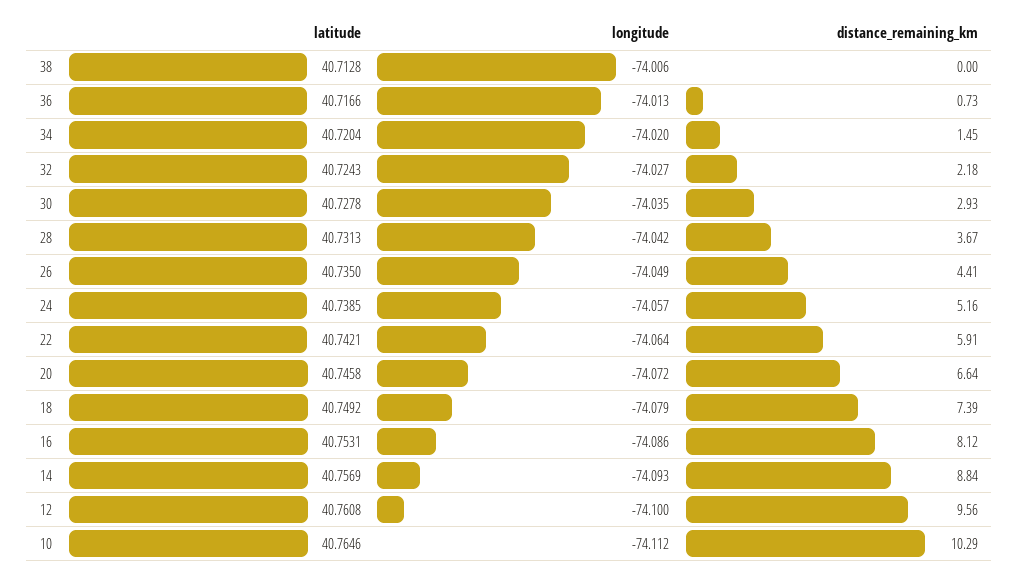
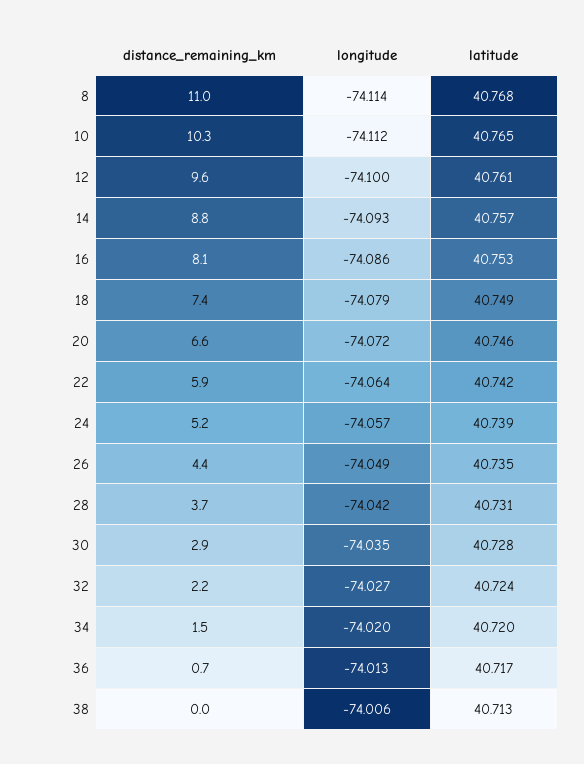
  {
    "latitude": {
      "38": 40.7128,
      "36": 40.7166,
      "34": 40.7204,
      "32": 40.7243,
      "30": 40.7278,
      "28": 40.7313,
      "26": 40.735,
      "24": 40.7385,
      "22": 40.7421,
      "20": 40.7458,
      "18": 40.7492,
      "16": 40.7531,
      "14": 40.7569,
      "12": 40.7608,
-     "10": 40.7646
+     "10": 40.7646,
+     "8": 40.768
    },
    "longitude": {
      "38": -74.006,
      "36": -74.013,
      "34": -74.02,
      "32": -74.027,
      "30": -74.035,
      "28": -74.042,
      "26": -74.049,
      "24": -74.057,
      "22": -74.064,
      "20": -74.072,
      "18": -74.079,
      "16": -74.086,
      "14": -74.093,
      "12": -74.1,
-     "10": -74.112
+     "10": -74.112,
+     "8": -74.114
    },
    "distance_remaining_km": {
      "38": 0,
      "36": 0.73,
      "34": 1.45,
      "32": 2.18,
      "30": 2.93,
      "28": 3.67,
      "26": 4.41,
      "24": 5.16,
      "22": 5.91,
      "20": 6.64,
      "18": 7.39,
      "16": 8.12,
      "14": 8.84,
      "12": 9.56,
-     "10": 10.29
+     "10": 10.29,
+     "8": 11
    }
  }

